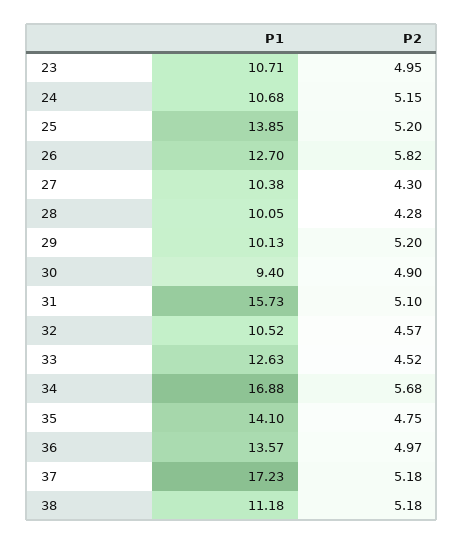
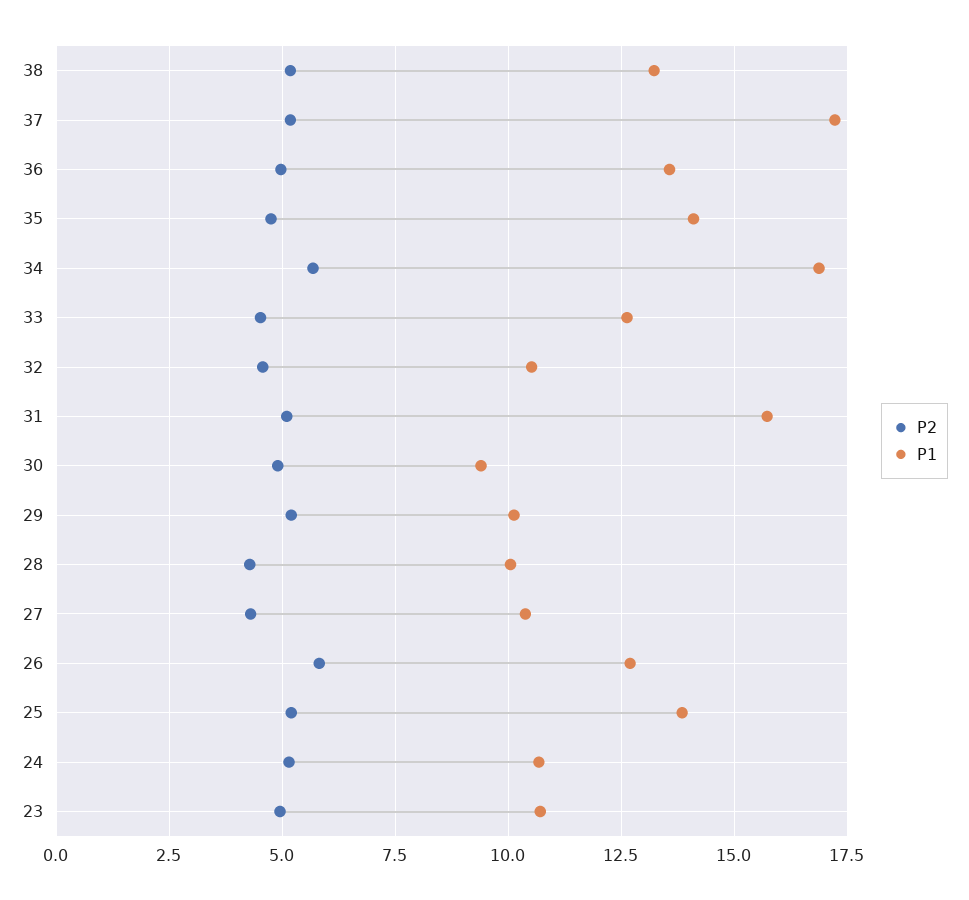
  {
    "P1": {
      "23": 10.71,
      "24": 10.68,
      "25": 13.85,
      "26": 12.7,
      "27": 10.38,
      "28": 10.05,
      "29": 10.13,
      "30": 9.4,
      "31": 15.73,
      "32": 10.52,
      "33": 12.63,
      "34": 16.88,
      "35": 14.1,
      "36": 13.57,
      "37": 17.23,
-     "38": 11.18
+     "38": 13.25
    },
    "P2": {
      "23": 4.95,
      "24": 5.15,
      "25": 5.2,
      "26": 5.82,
      "27": 4.3,
      "28": 4.28,
      "29": 5.2,
      "30": 4.9,
      "31": 5.1,
      "32": 4.57,
      "33": 4.52,
      "34": 5.68,
      "35": 4.75,
      "36": 4.97,
      "37": 5.18,
      "38": 5.18
    }
  }

